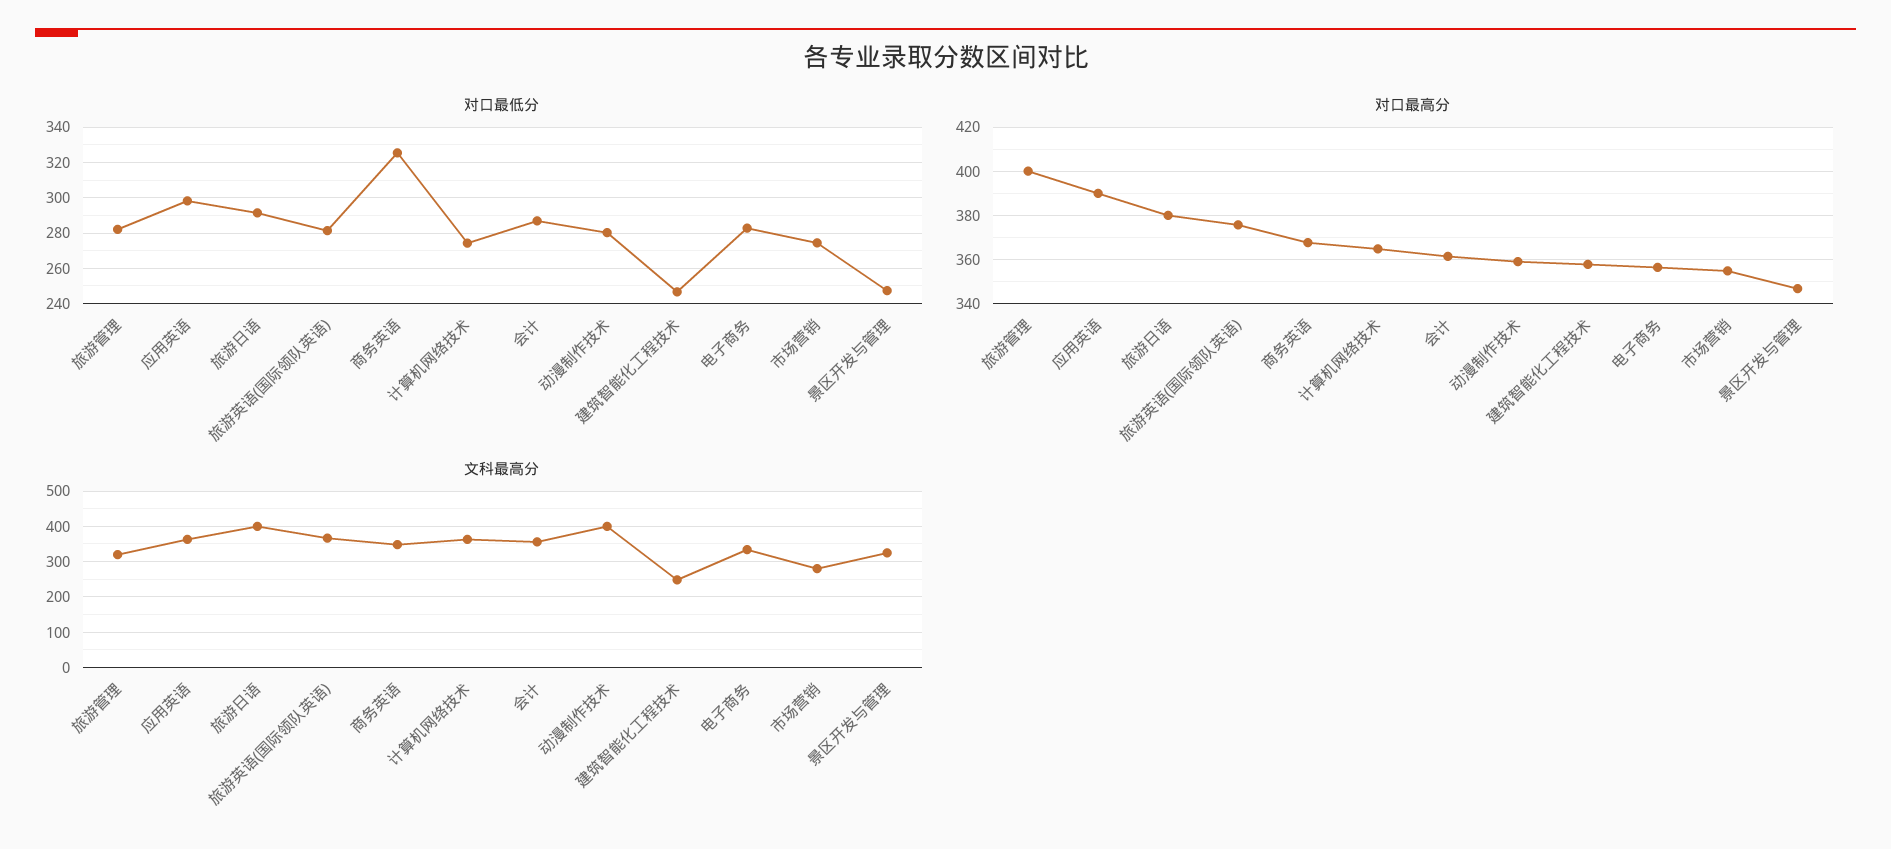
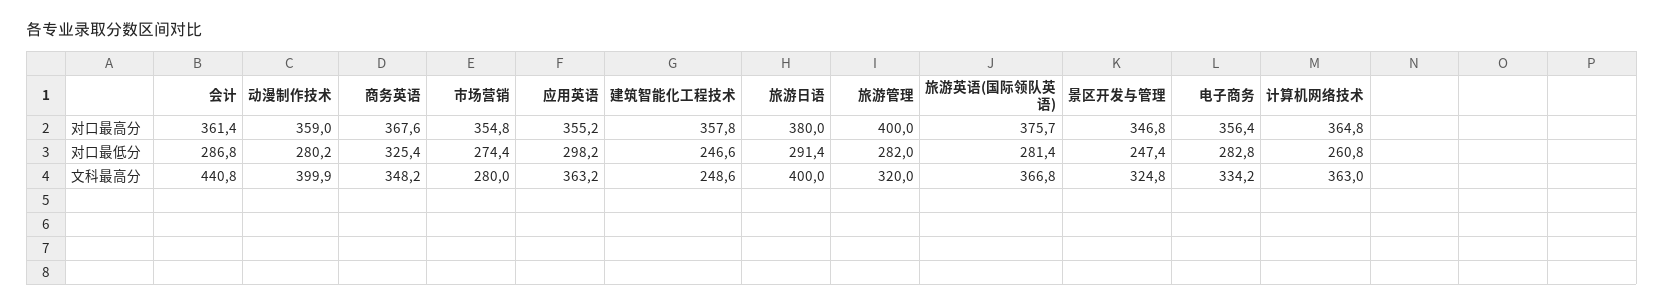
  {
    "对口最低分": {
      "旅游管理": 282,
      "应用英语": 298.2,
      "旅游日语": 291.4,
      "旅游英语(国际领队英语)": 281.4,
      "商务英语": 325.4,
-     "计算机网络技术": 275,
+     "计算机网络技术": 260.8,
      "会计": 286.8,
      "动漫制作技术": 280.2,
      "建筑智能化工程技术": 246.6,
      "电子商务": 282.8,
      "市场营销": 274.4,
      "景区开发与管理": 247.4
    },
    "对口最高分": {
      "旅游管理": 400,
-     "应用英语": 390,
+     "应用英语": 355.2,
      "旅游日语": 380,
      "旅游英语(国际领队英语)": 375.7,
      "商务英语": 367.6,
      "计算机网络技术": 364.8,
      "会计": 361.4,
      "动漫制作技术": 359,
      "建筑智能化工程技术": 357.8,
      "电子商务": 356.4,
      "市场营销": 354.8,
      "景区开发与管理": 346.8
    },
    "文科最高分": {
      "旅游管理": 320,
      "应用英语": 363.2,
      "旅游日语": 400,
      "旅游英语(国际领队英语)": 366.8,
      "商务英语": 348.2,
      "计算机网络技术": 363,
-     "会计": 360,
+     "会计": 440.8,
      "动漫制作技术": 399.9,
      "建筑智能化工程技术": 248.6,
      "电子商务": 334.2,
      "市场营销": 280,
      "景区开发与管理": 324.8
    }
  }

